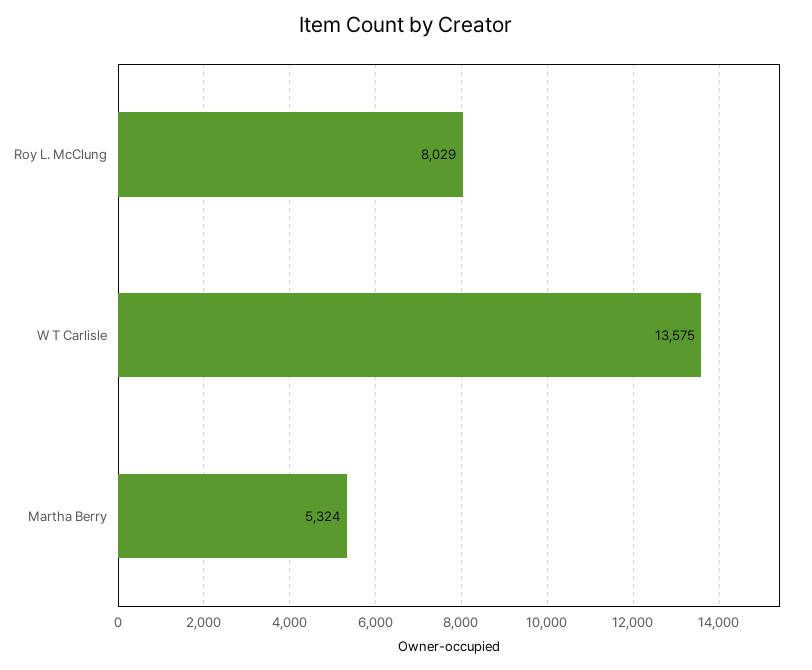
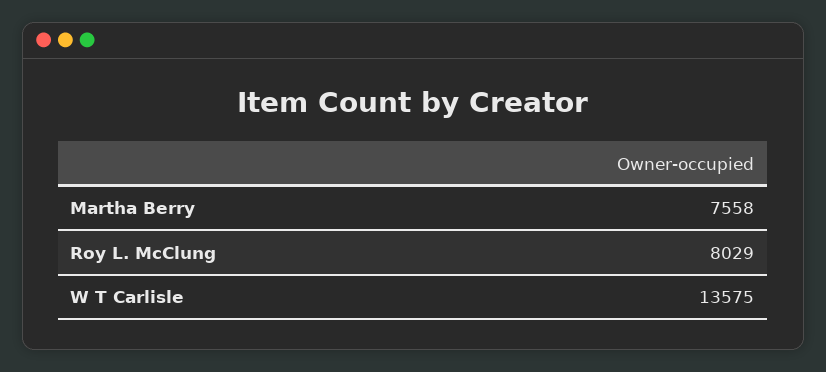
  {
    "Roy L. McClung": 8029,
    "W T Carlisle": 13575,
-   "Martha Berry": 5324
+   "Martha Berry": 7558
  }

